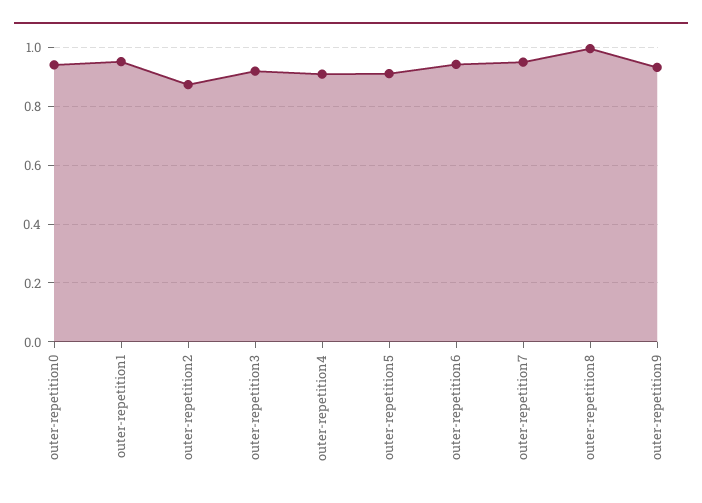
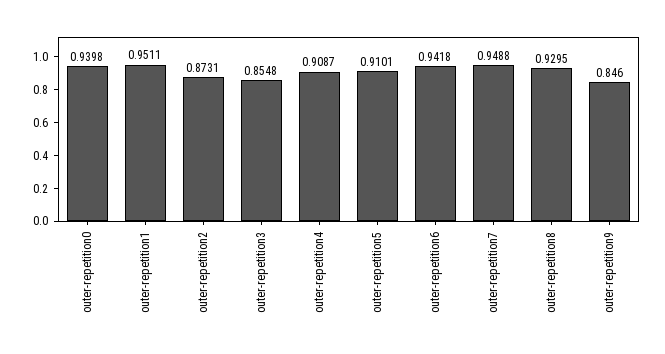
  {
    "outer-repetition0": 0.9398,
    "outer-repetition1": 0.9511,
    "outer-repetition2": 0.8731,
-   "outer-repetition3": 0.925,
+   "outer-repetition3": 0.8548,
    "outer-repetition4": 0.9087,
    "outer-repetition5": 0.9101,
    "outer-repetition6": 0.9418,
    "outer-repetition7": 0.9488,
-   "outer-repetition8": 1,
+   "outer-repetition8": 0.9295,
-   "outer-repetition9": 0.925
+   "outer-repetition9": 0.846
  }

